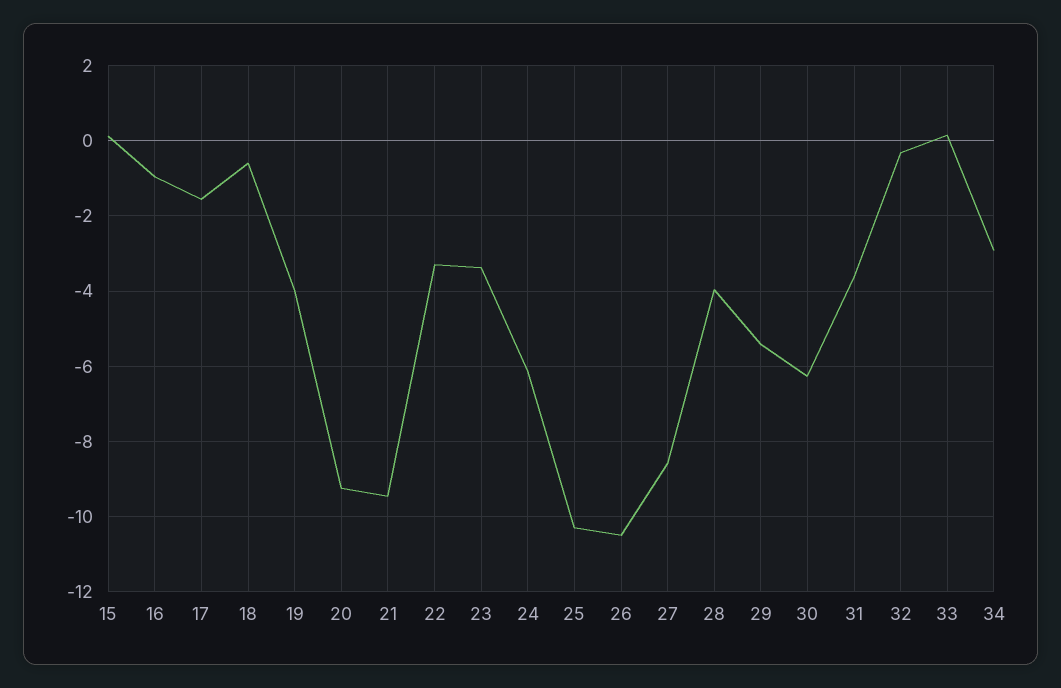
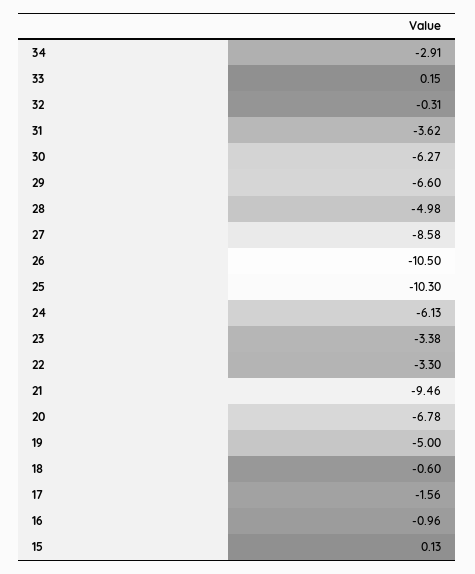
  {
    "15": 0.13,
    "16": -0.96,
    "17": -1.56,
    "18": -0.6,
-   "19": -4,
+   "19": -5,
-   "20": -9.2,
+   "20": -6.78,
    "21": -9.46,
    "22": -3.3,
    "23": -3.38,
    "24": -6.13,
    "25": -10.3,
    "26": -10.5,
    "27": -8.58,
-   "28": -4,
+   "28": -4.98,
-   "29": -5.4,
+   "29": -6.6,
    "30": -6.27,
    "31": -3.62,
    "32": -0.31,
    "33": 0.15,
    "34": -2.91
  }

